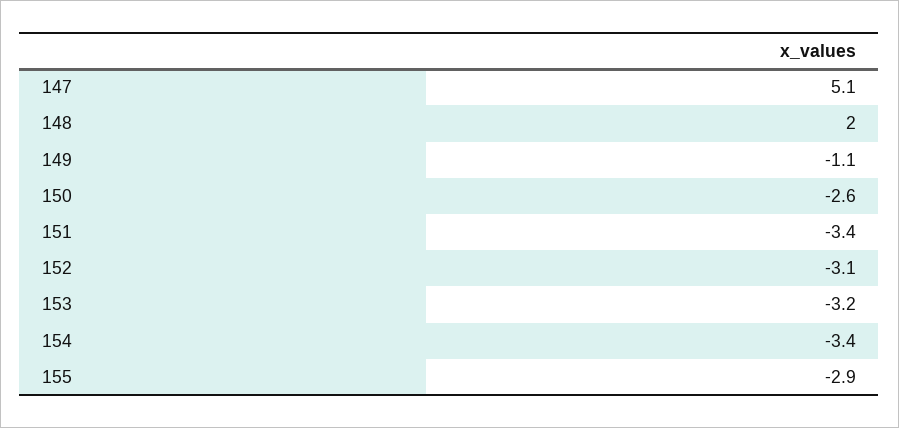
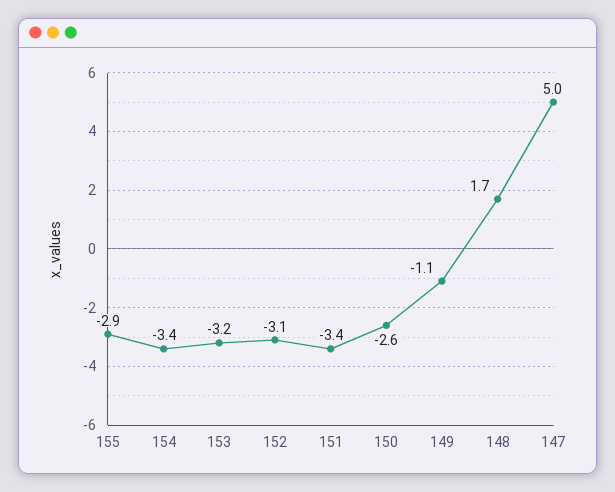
  {
-   "147": 5.1,
+   "147": 5,
-   "148": 2,
+   "148": 1.7,
    "149": -1.1,
    "150": -2.6,
    "151": -3.4,
    "152": -3.1,
    "153": -3.2,
    "154": -3.4,
    "155": -2.9
  }

